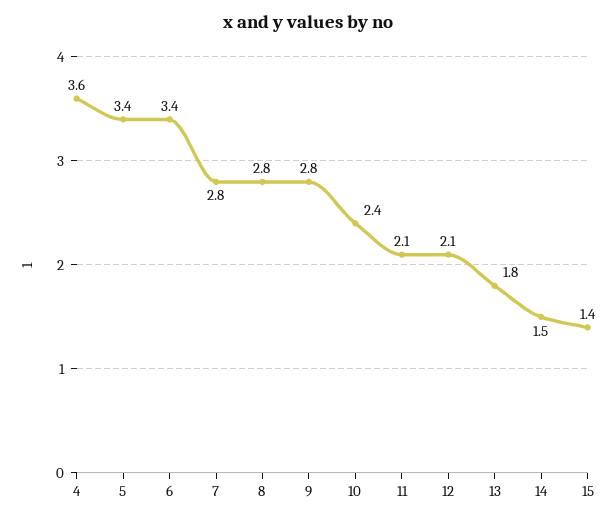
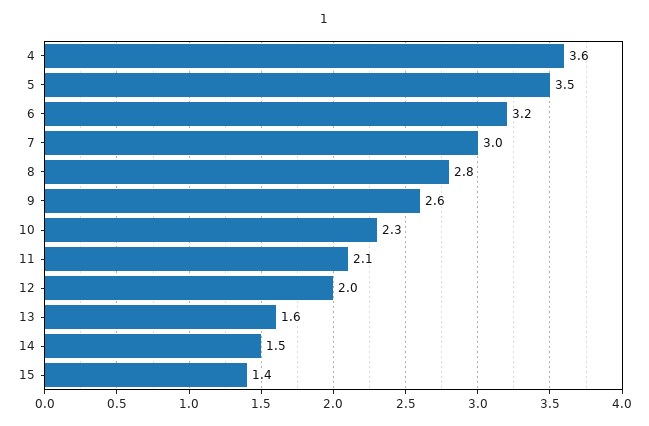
  {
    "4": 3.6,
-   "5": 3.4,
+   "5": 3.5,
-   "6": 3.4,
+   "6": 3.2,
-   "7": 2.8,
+   "7": 3,
    "8": 2.8,
-   "9": 2.8,
+   "9": 2.6,
-   "10": 2.4,
+   "10": 2.3,
    "11": 2.1,
-   "12": 2.1,
+   "12": 2,
-   "13": 1.8,
+   "13": 1.6,
    "14": 1.5,
    "15": 1.4
  }

